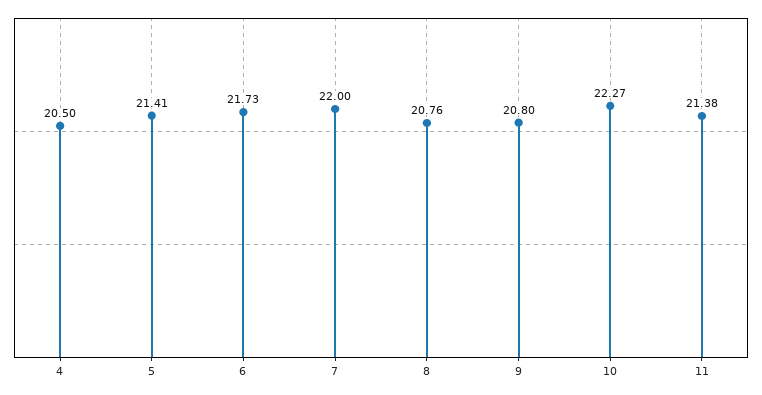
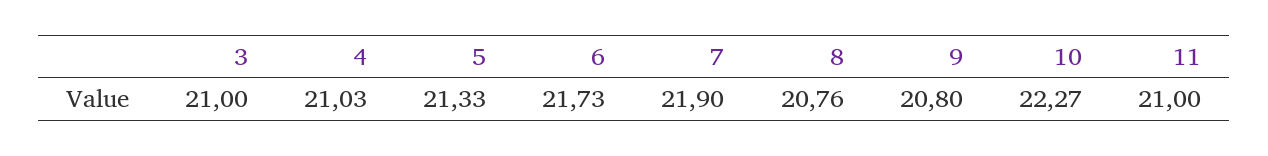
  {
-   "4": 20.5,
+   "4": 21.03,
-   "5": 21.41,
+   "5": 21.33,
    "6": 21.73,
-   "7": 22,
+   "7": 21.9,
    "8": 20.76,
    "9": 20.8,
    "10": 22.27,
-   "11": 21.38
+   "11": 21,
+   "3": 21
  }

